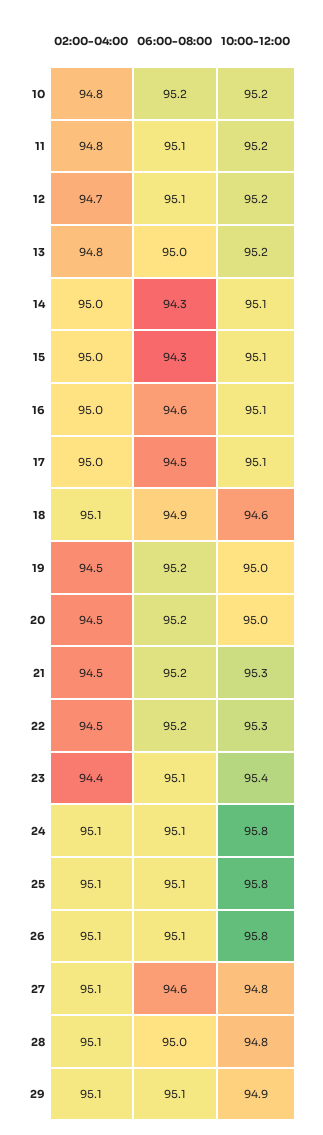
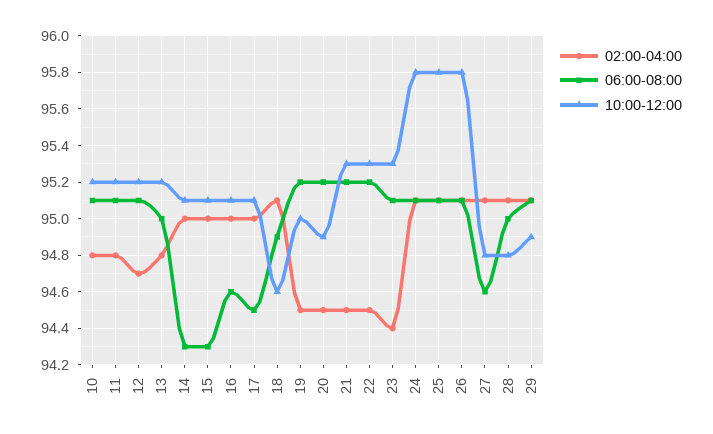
  {
    "02:00-04:00": {
      "10": 94.8,
      "11": 94.8,
      "12": 94.7,
      "13": 94.8,
      "14": 95,
      "15": 95,
      "16": 95,
      "17": 95,
      "18": 95.1,
      "19": 94.5,
      "20": 94.5,
      "21": 94.5,
      "22": 94.5,
      "23": 94.4,
      "24": 95.1,
      "25": 95.1,
      "26": 95.1,
      "27": 95.1,
      "28": 95.1,
      "29": 95.1
    },
    "06:00-08:00": {
-     "10": 95.2,
+     "10": 95.1,
      "11": 95.1,
      "12": 95.1,
      "13": 95,
      "14": 94.3,
      "15": 94.3,
      "16": 94.6,
      "17": 94.5,
      "18": 94.9,
      "19": 95.2,
      "20": 95.2,
      "21": 95.2,
      "22": 95.2,
      "23": 95.1,
      "24": 95.1,
      "25": 95.1,
      "26": 95.1,
      "27": 94.6,
      "28": 95,
      "29": 95.1
    },
    "10:00-12:00": {
      "10": 95.2,
      "11": 95.2,
      "12": 95.2,
      "13": 95.2,
      "14": 95.1,
      "15": 95.1,
      "16": 95.1,
      "17": 95.1,
      "18": 94.6,
      "19": 95,
-     "20": 95,
+     "20": 94.9,
      "21": 95.3,
      "22": 95.3,
-     "23": 95.4,
+     "23": 95.3,
      "24": 95.8,
      "25": 95.8,
      "26": 95.8,
      "27": 94.8,
      "28": 94.8,
      "29": 94.9
    }
  }

